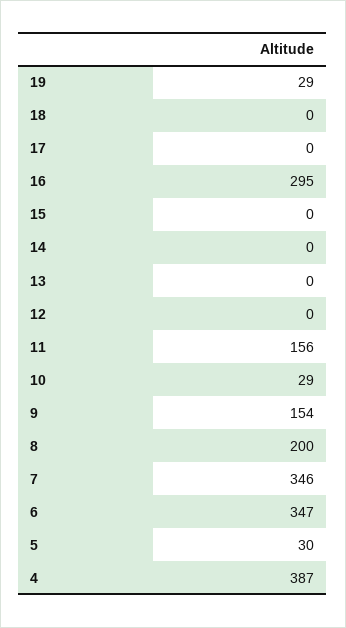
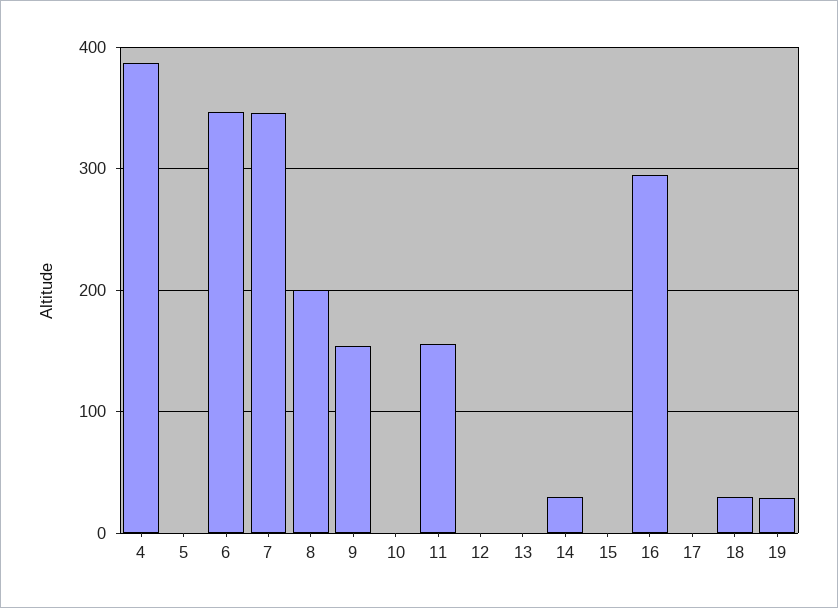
  {
    "19": 29,
-   "18": 0,
+   "18": 30,
    "17": 0,
    "16": 295,
    "15": 0,
-   "14": 0,
+   "14": 30,
    "13": 0,
    "12": 0,
    "11": 156,
-   "10": 29,
+   "10": 0,
    "9": 154,
    "8": 200,
    "7": 346,
    "6": 347,
-   "5": 30,
+   "5": 0,
    "4": 387
  }

